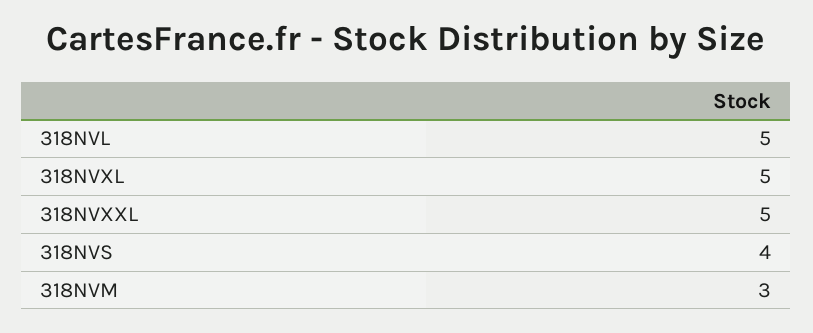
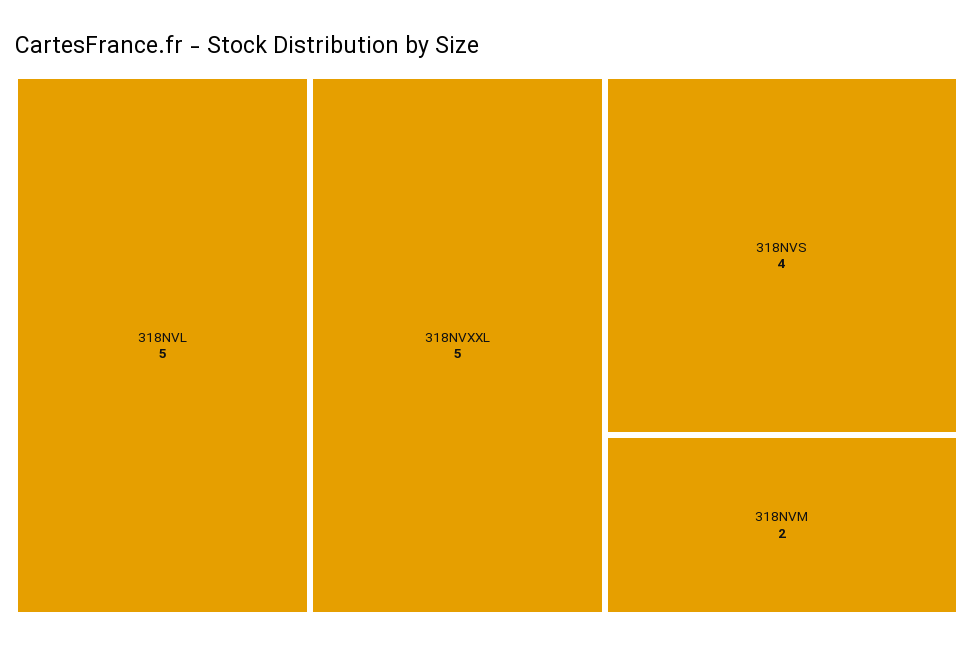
  {
    "318NVL": 5,
-   "318NVXL": 5,
    "318NVXXL": 5,
    "318NVS": 4,
-   "318NVM": 3
+   "318NVM": 2
  }

